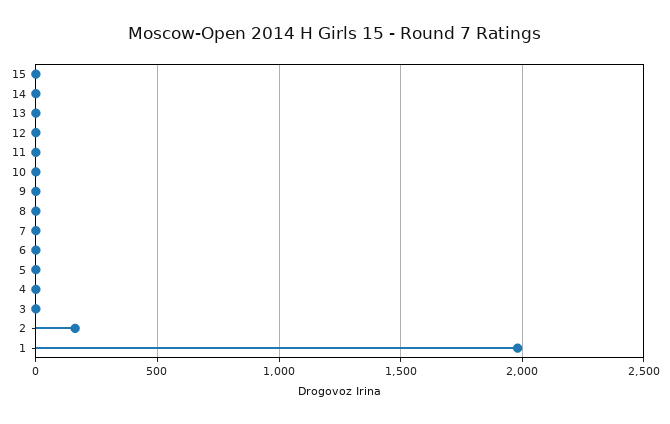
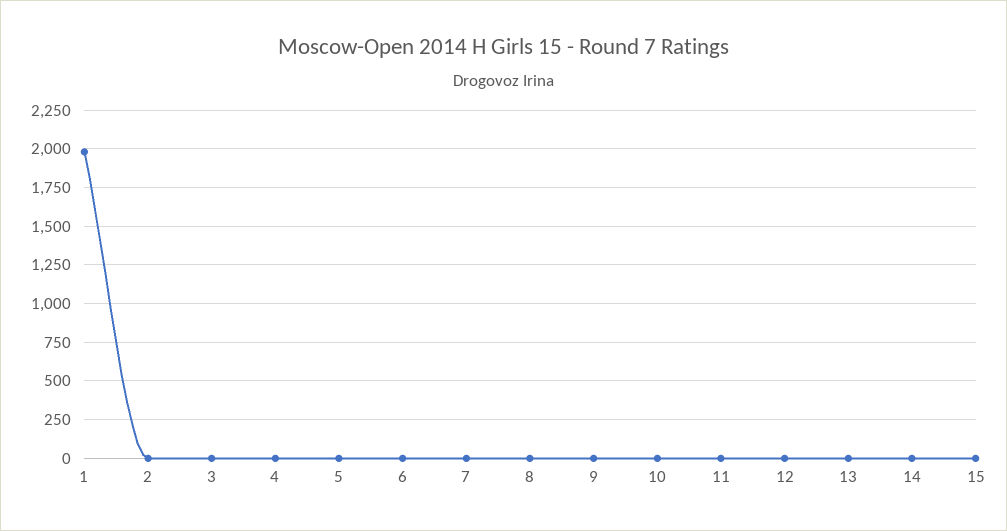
  {
    "15": 0,
    "14": 0,
    "13": 0,
    "12": 0,
    "11": 0,
    "10": 0,
    "9": 0,
    "8": 0,
    "7": 0,
    "6": 0,
    "5": 0,
    "4": 0,
    "3": 0,
-   "2": 150,
+   "2": 0,
    "1": 2000
  }

